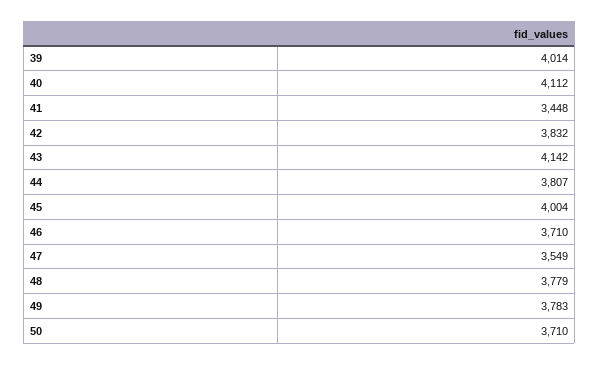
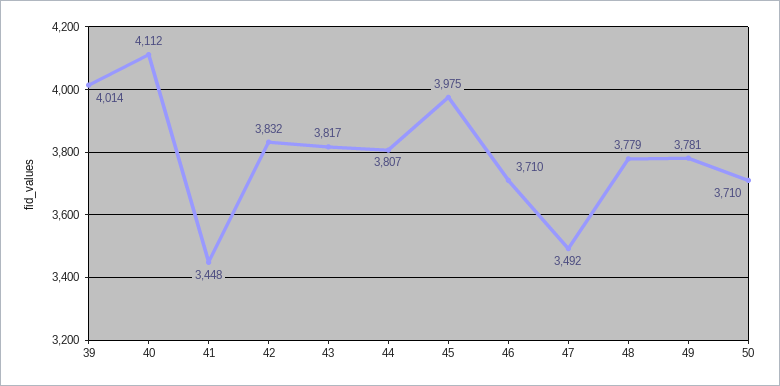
  {
    "39": 4014,
    "40": 4112,
    "41": 3448,
    "42": 3832,
-   "43": 4142,
+   "43": 3817,
    "44": 3807,
-   "45": 4004,
+   "45": 3975,
    "46": 3710,
-   "47": 3549,
+   "47": 3492,
    "48": 3779,
-   "49": 3783,
+   "49": 3781,
    "50": 3710
  }

